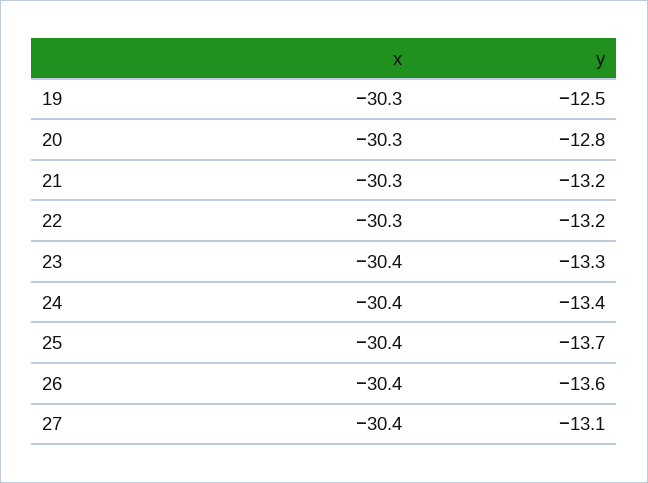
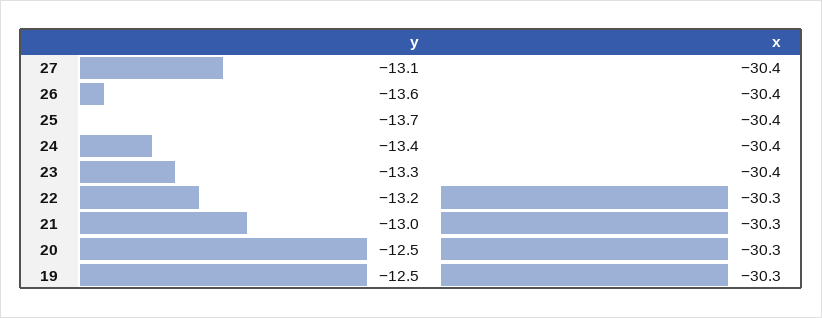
  {
    "x": {
      "19": -30.3,
      "20": -30.3,
      "21": -30.3,
      "22": -30.3,
      "23": -30.4,
      "24": -30.4,
      "25": -30.4,
      "26": -30.4,
      "27": -30.4
    },
    "y": {
      "19": -12.5,
-     "20": -12.8,
+     "20": -12.5,
-     "21": -13.2,
+     "21": -13,
      "22": -13.2,
      "23": -13.3,
      "24": -13.4,
      "25": -13.7,
      "26": -13.6,
      "27": -13.1
    }
  }

